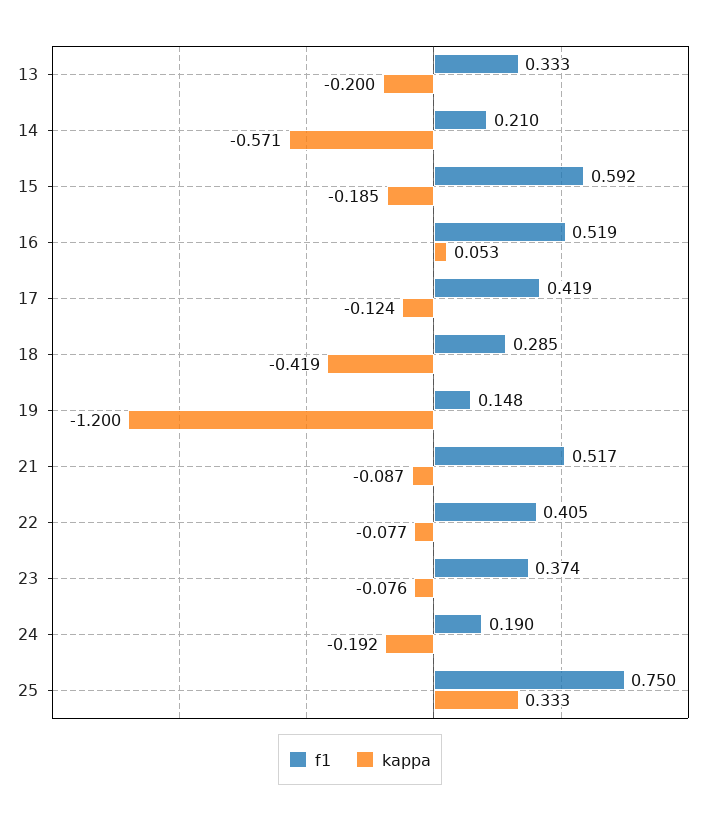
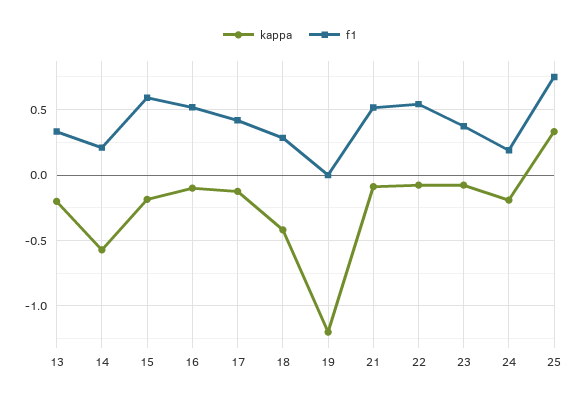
  {
    "f1": {
      "13": 0.333,
      "14": 0.21,
      "15": 0.592,
      "16": 0.519,
      "17": 0.419,
      "18": 0.285,
-     "19": 0.148,
+     "19": 0,
      "21": 0.517,
-     "22": 0.405,
+     "22": 0.55,
      "23": 0.374,
      "24": 0.19,
      "25": 0.75
    },
    "kappa": {
      "13": -0.2,
      "14": -0.571,
      "15": -0.185,
-     "16": 0.053,
+     "16": -0.1,
      "17": -0.124,
      "18": -0.419,
      "19": -1.2,
      "21": -0.087,
      "22": -0.077,
      "23": -0.076,
      "24": -0.192,
      "25": 0.333
    }
  }

